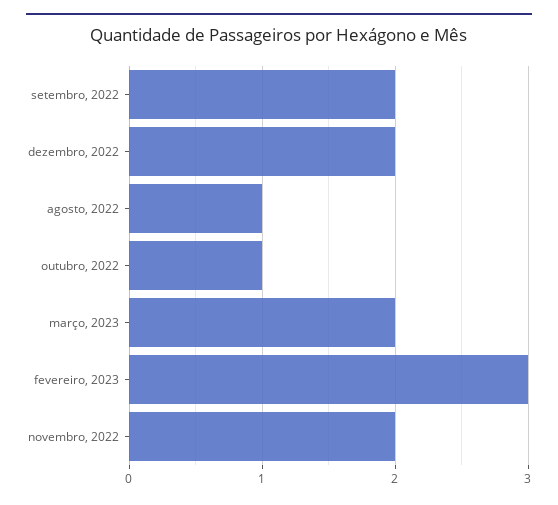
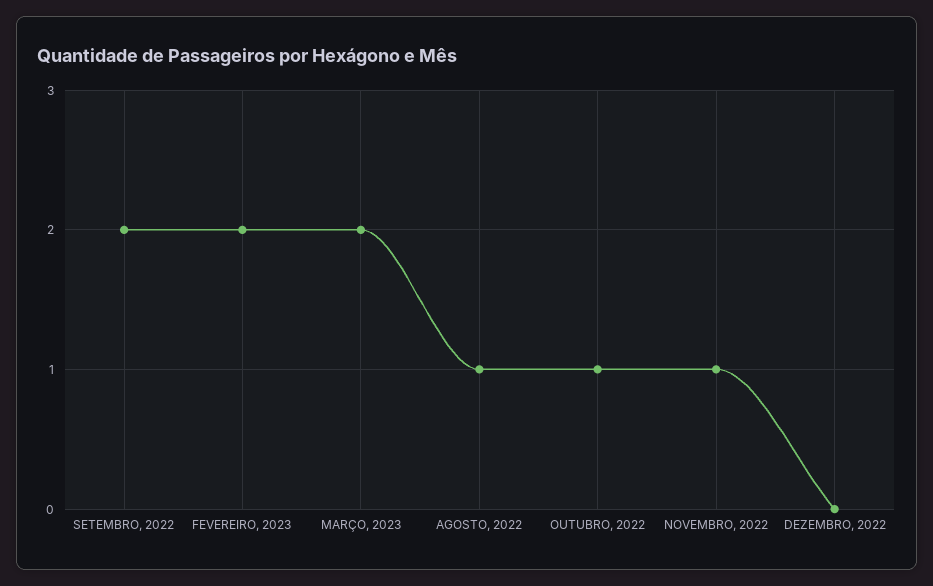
  {
    "setembro, 2022": 2,
-   "dezembro, 2022": 2,
+   "dezembro, 2022": 0,
    "agosto, 2022": 1,
    "outubro, 2022": 1,
    "março, 2023": 2,
-   "fevereiro, 2023": 3,
+   "fevereiro, 2023": 2,
-   "novembro, 2022": 2
+   "novembro, 2022": 1
  }

